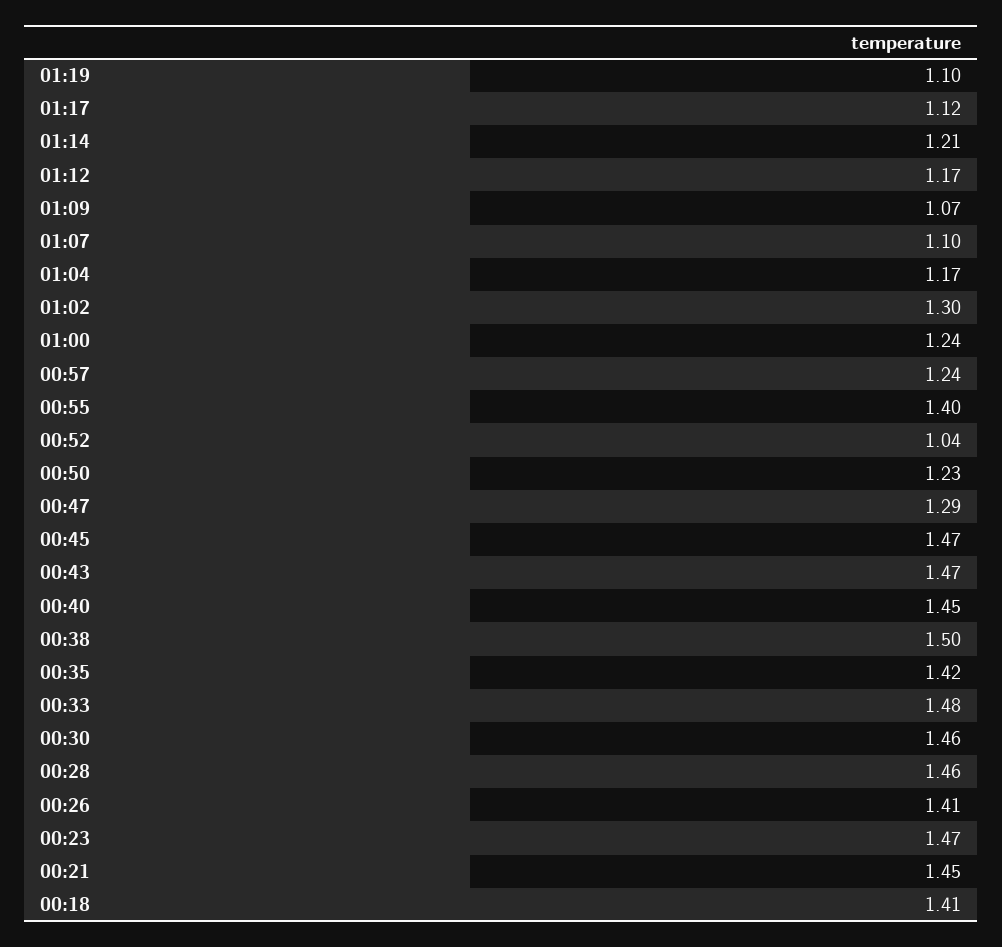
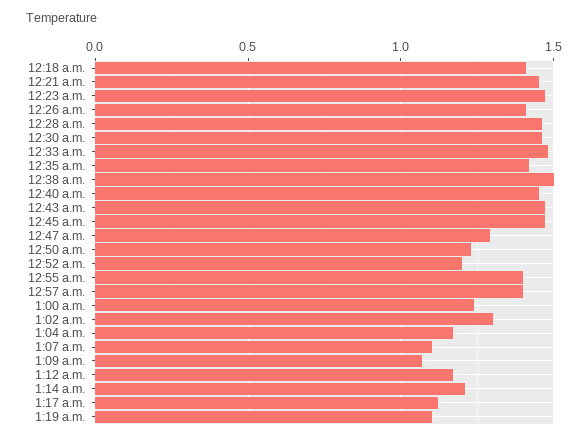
  {
    "01:19": 1.1,
    "01:17": 1.12,
    "01:14": 1.21,
    "01:12": 1.17,
    "01:09": 1.07,
    "01:07": 1.1,
    "01:04": 1.17,
    "01:02": 1.3,
    "01:00": 1.24,
-   "00:57": 1.24,
+   "00:57": 1.4,
    "00:55": 1.4,
-   "00:52": 1.04,
+   "00:52": 1.2,
    "00:50": 1.23,
    "00:47": 1.29,
    "00:45": 1.47,
    "00:43": 1.47,
    "00:40": 1.45,
    "00:38": 1.5,
    "00:35": 1.42,
    "00:33": 1.48,
    "00:30": 1.46,
    "00:28": 1.46,
    "00:26": 1.41,
    "00:23": 1.47,
    "00:21": 1.45,
    "00:18": 1.41
  }

